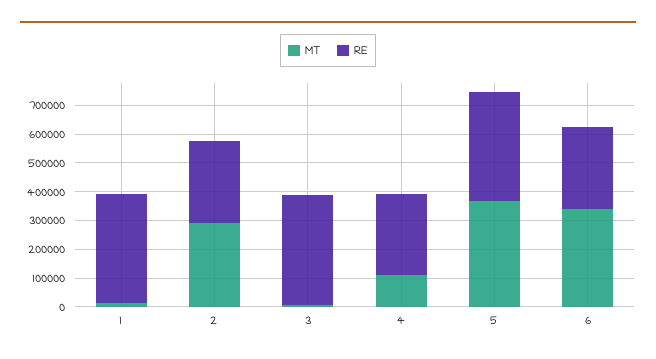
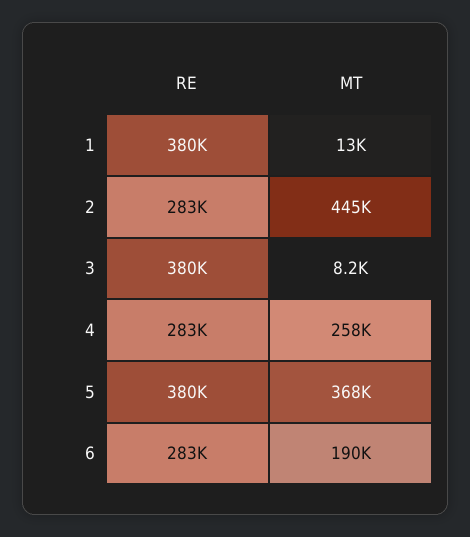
  {
    "MT": {
      "1": 13000,
-     "2": 300000,
+     "2": 445000,
      "3": 8200,
-     "4": 100000,
+     "4": 258000,
      "5": 368000,
-     "6": 350000
+     "6": 190000
    },
    "RE": {
      "1": 380000,
      "2": 283000,
      "3": 380000,
      "4": 283000,
      "5": 380000,
      "6": 283000
    }
  }

